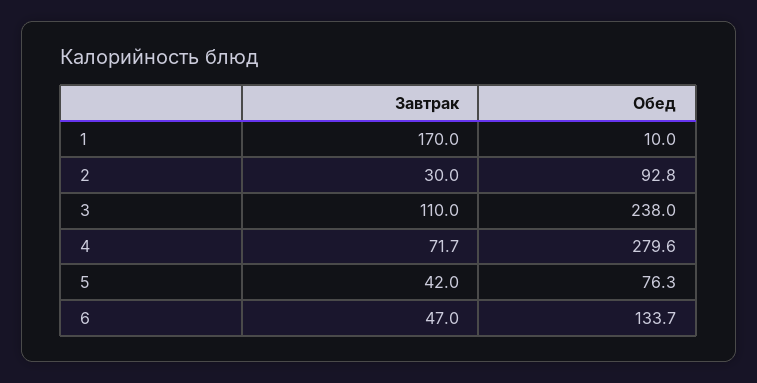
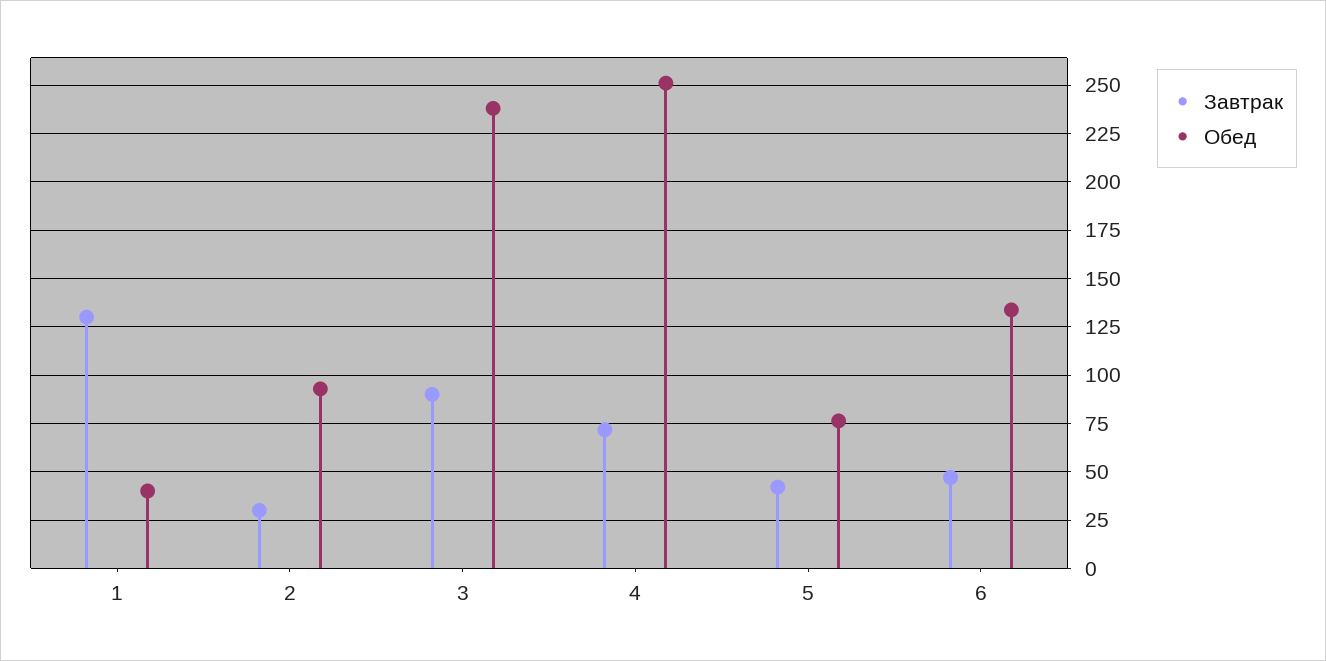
  {
    "Завтрак": {
-     "1": 170,
+     "1": 130,
      "2": 30,
-     "3": 110,
+     "3": 90,
      "4": 71.7,
      "5": 42,
      "6": 47
    },
    "Обед": {
-     "1": 10,
+     "1": 40,
      "2": 92.8,
      "3": 238,
-     "4": 279.6,
+     "4": 250,
      "5": 76.3,
      "6": 133.7
    }
  }

